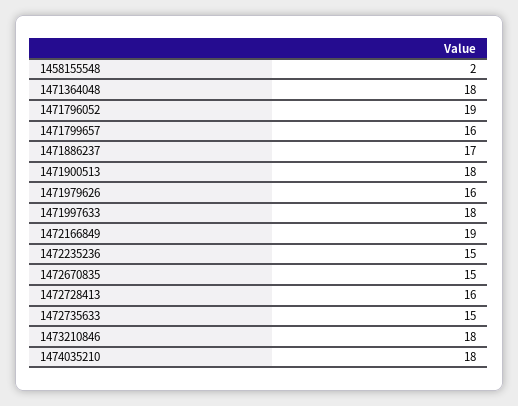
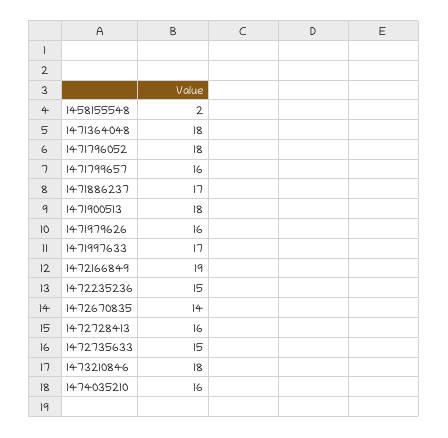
  {
    "1458155548": 2,
    "1471364048": 18,
-   "1471796052": 19,
+   "1471796052": 18,
    "1471799657": 16,
    "1471886237": 17,
    "1471900513": 18,
    "1471979626": 16,
-   "1471997633": 18,
+   "1471997633": 17,
    "1472166849": 19,
    "1472235236": 15,
-   "1472670835": 15,
+   "1472670835": 14,
    "1472728413": 16,
    "1472735633": 15,
    "1473210846": 18,
-   "1474035210": 18
+   "1474035210": 16
  }

